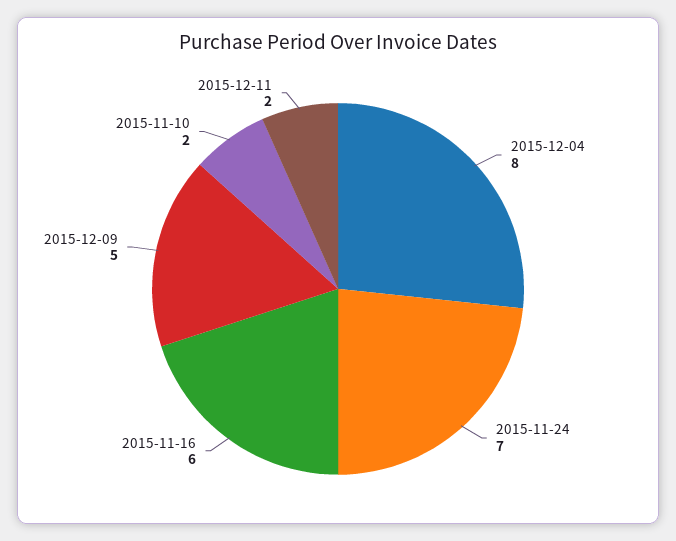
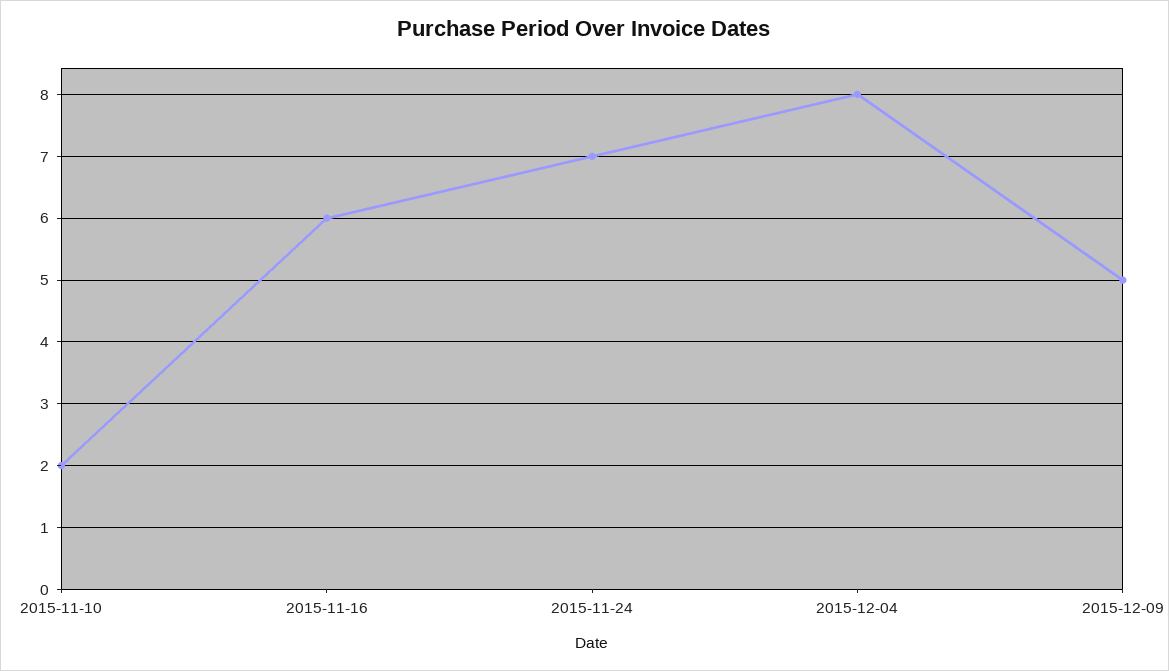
  {
    "2015-12-04": 8,
    "2015-11-24": 7,
    "2015-11-16": 6,
    "2015-12-09": 5,
-   "2015-11-10": 2,
+   "2015-11-10": 2
-   "2015-12-11": 2
  }

